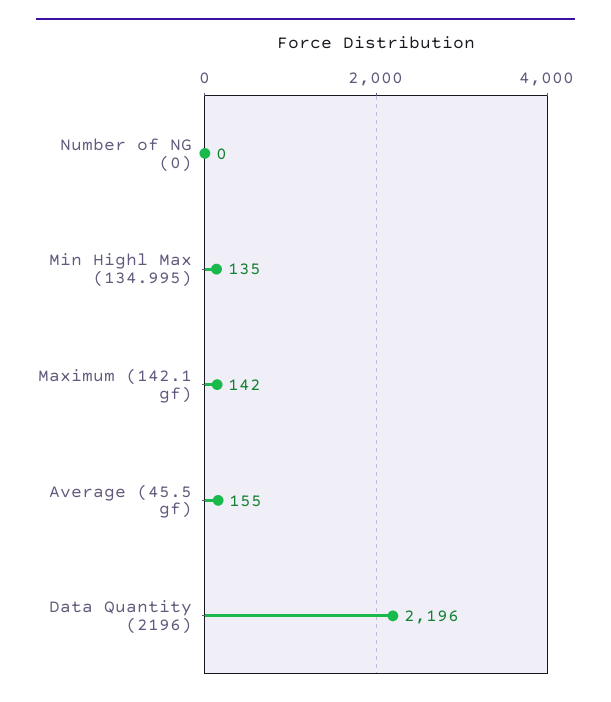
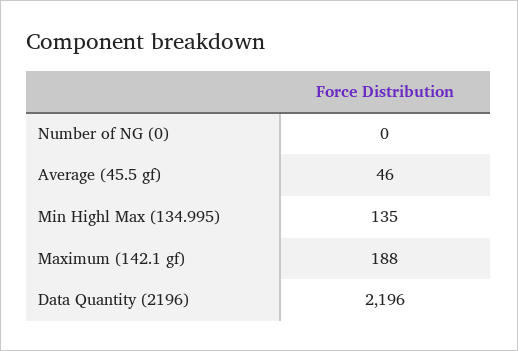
  {
    "Number of NG (0)": 0,
    "Min Highl Max (134.995)": 135,
-   "Maximum (142.1 gf)": 142,
+   "Maximum (142.1 gf)": 188,
-   "Average (45.5 gf)": 155,
+   "Average (45.5 gf)": 46,
    "Data Quantity (2196)": 2196
  }

